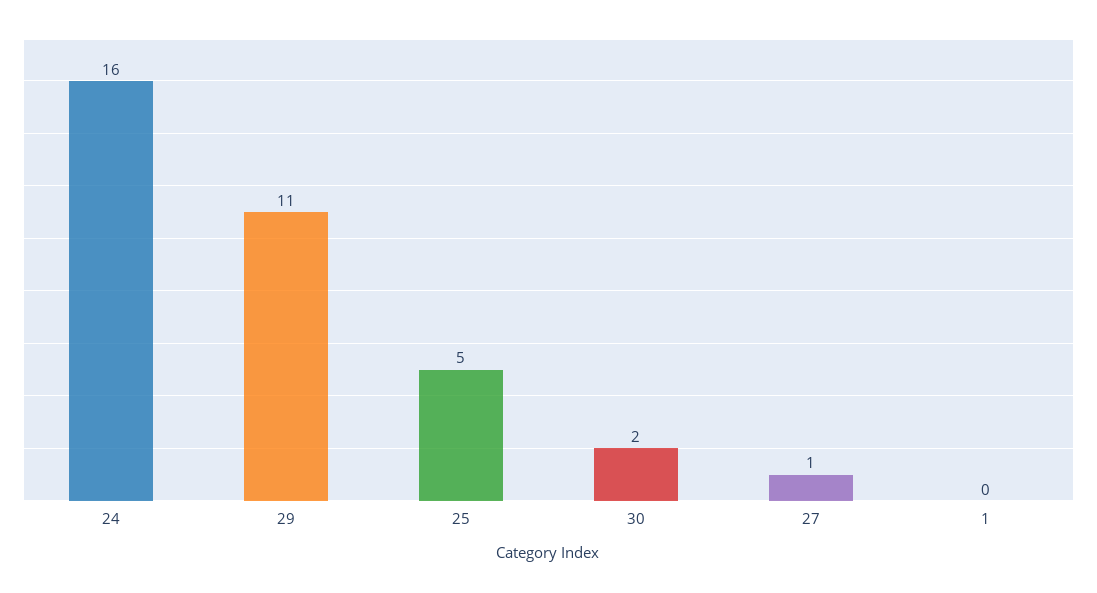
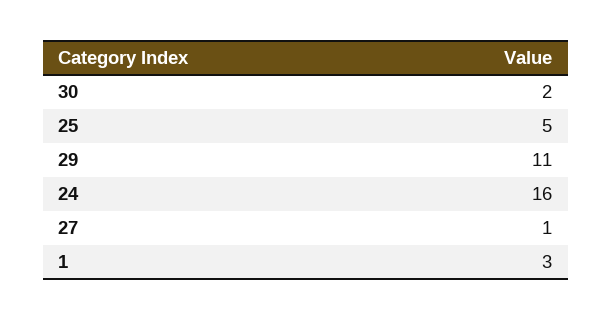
  {
    "24": 16,
    "29": 11,
    "25": 5,
    "30": 2,
    "27": 1,
-   "1": 0
+   "1": 3
  }

